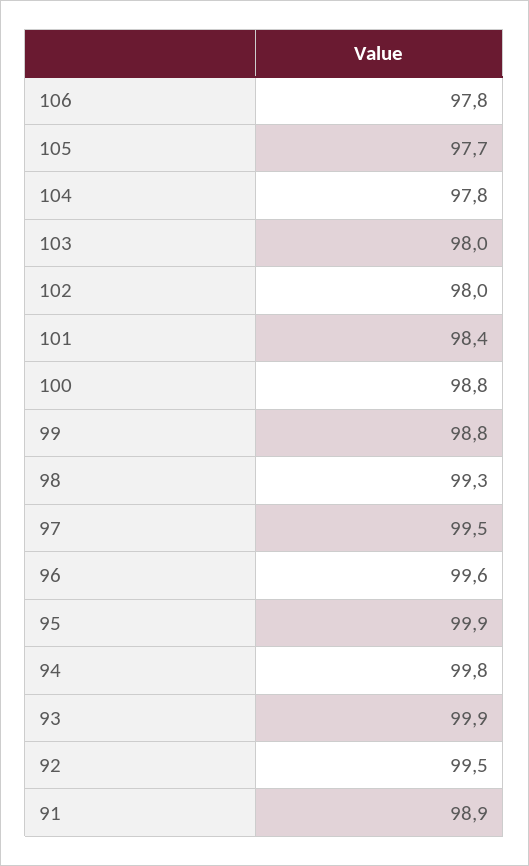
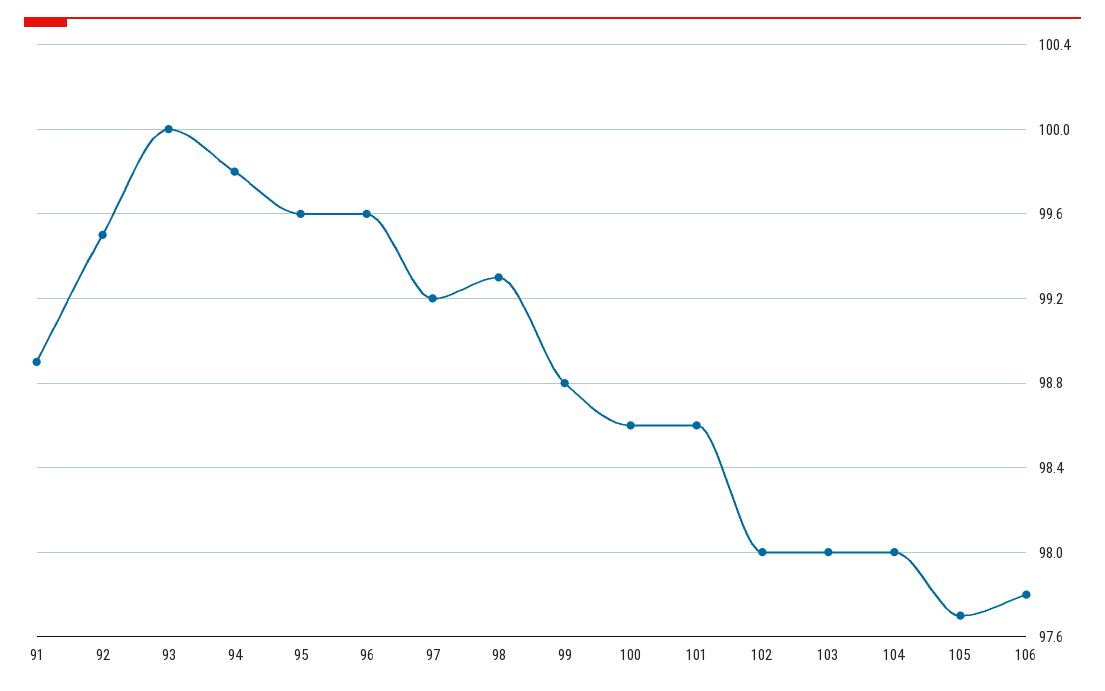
  {
    "106": 97.8,
    "105": 97.7,
-   "104": 97.8,
+   "104": 98,
    "103": 98,
    "102": 98,
-   "101": 98.4,
+   "101": 98.6,
-   "100": 98.8,
+   "100": 98.6,
    "99": 98.8,
    "98": 99.3,
-   "97": 99.5,
+   "97": 99.2,
    "96": 99.6,
-   "95": 99.9,
+   "95": 99.6,
    "94": 99.8,
-   "93": 99.9,
+   "93": 100,
    "92": 99.5,
    "91": 98.9
  }

